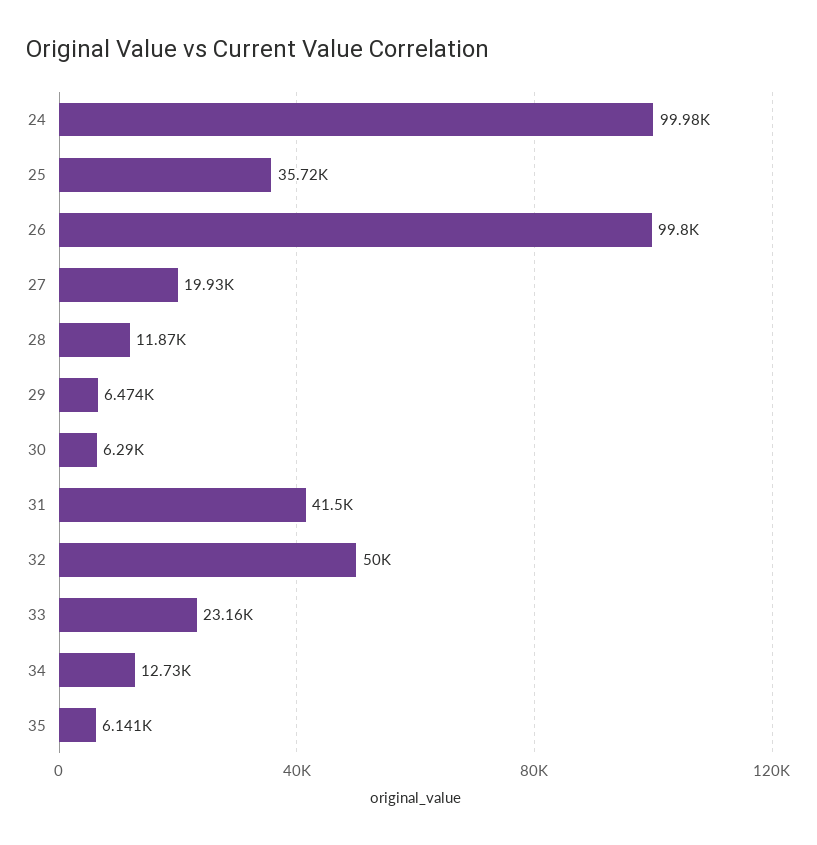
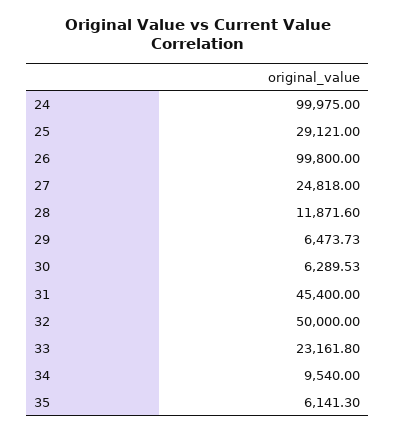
  {
    "24": 99975,
-   "25": 35720,
+   "25": 29121,
    "26": 99800,
-   "27": 19930,
+   "27": 24818,
    "28": 11871.6,
    "29": 6473.73,
    "30": 6289.53,
-   "31": 41500,
+   "31": 45400,
    "32": 50000,
    "33": 23161.8,
-   "34": 12730,
+   "34": 9540,
    "35": 6141.3
  }

